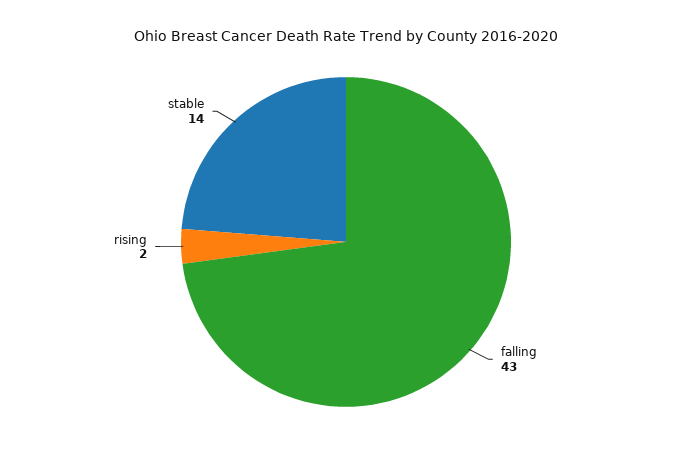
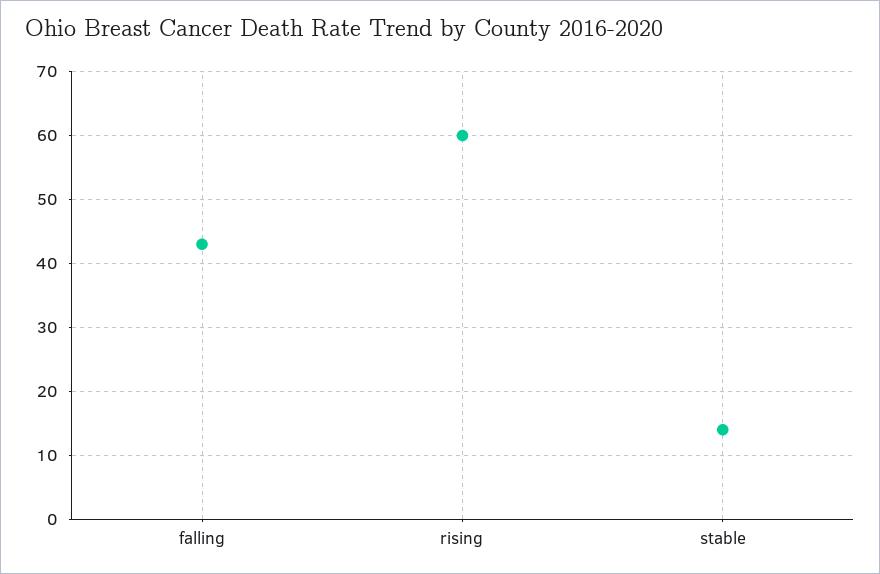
  {
    "falling": 43,
-   "rising": 2,
+   "rising": 60,
    "stable": 14
  }

